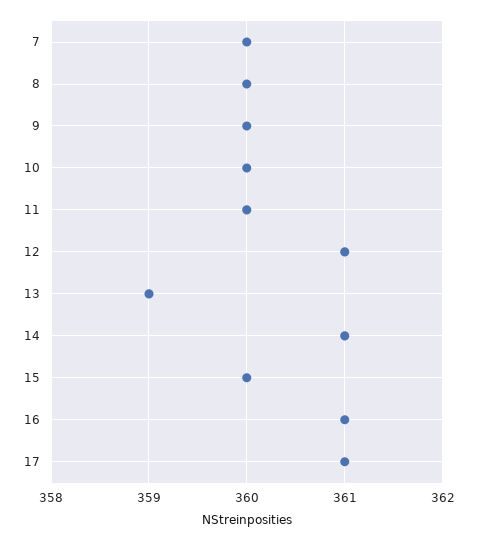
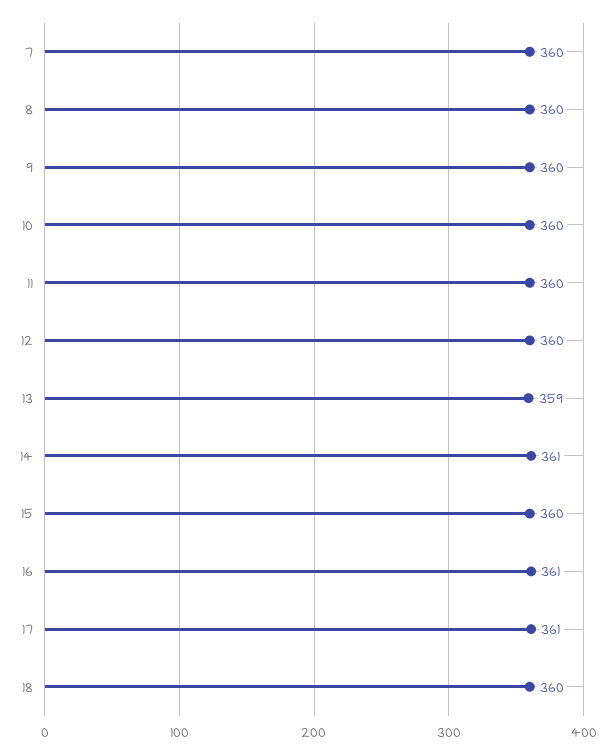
  {
    "7": 360,
    "8": 360,
    "9": 360,
    "10": 360,
    "11": 360,
-   "12": 361,
+   "12": 360,
    "13": 359,
    "14": 361,
    "15": 360,
    "16": 361,
-   "17": 361
+   "17": 361,
+   "18": 360
  }

